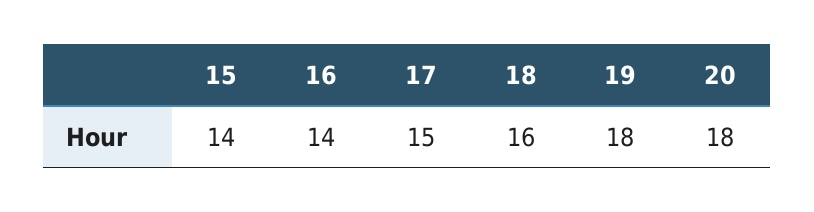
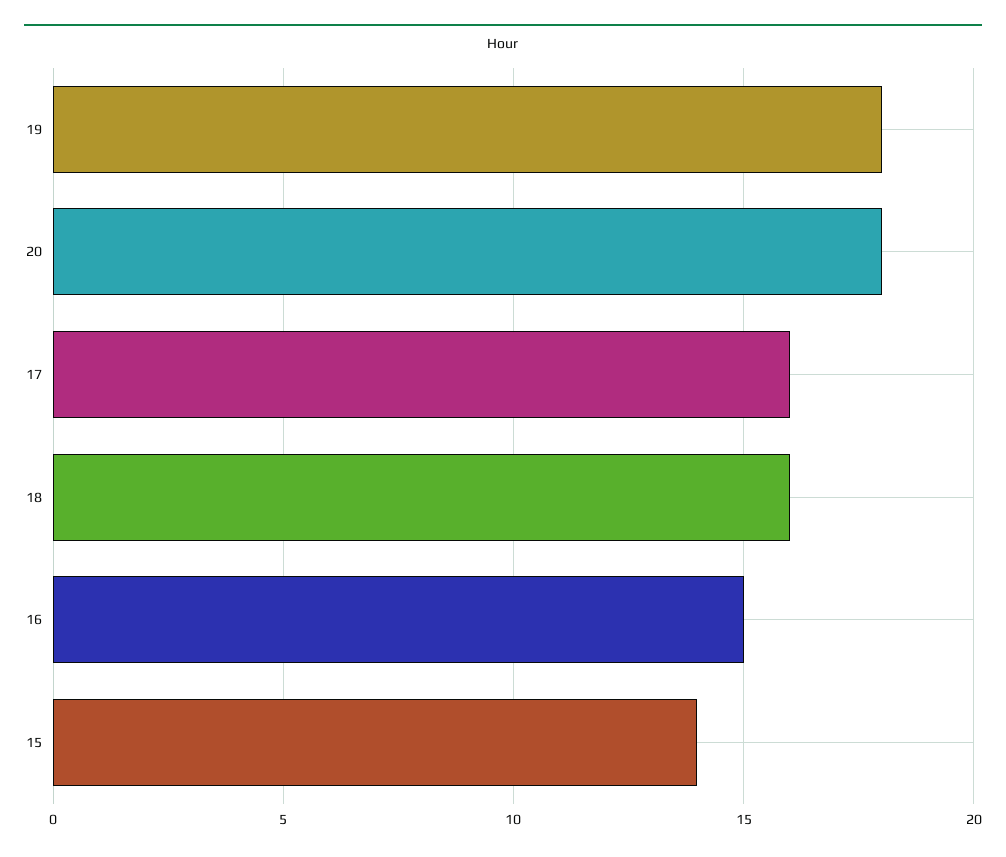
  {
    "15": 14,
-   "16": 14,
+   "16": 15,
-   "17": 15,
+   "17": 16,
    "18": 16,
    "19": 18,
    "20": 18
  }

